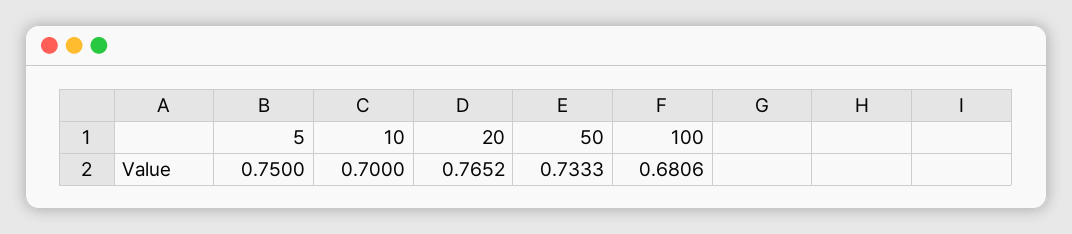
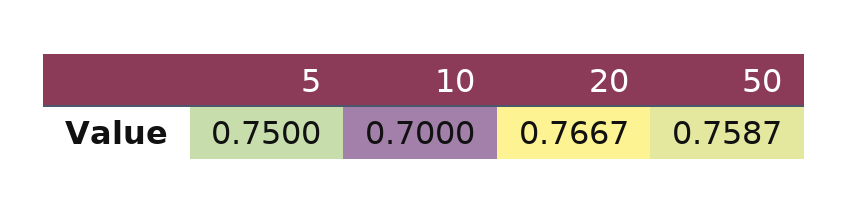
  {
    "5": 0.75,
    "10": 0.7,
-   "20": 0.7652,
+   "20": 0.7667,
-   "50": 0.7333,
+   "50": 0.7587
-   "100": 0.6806
  }

